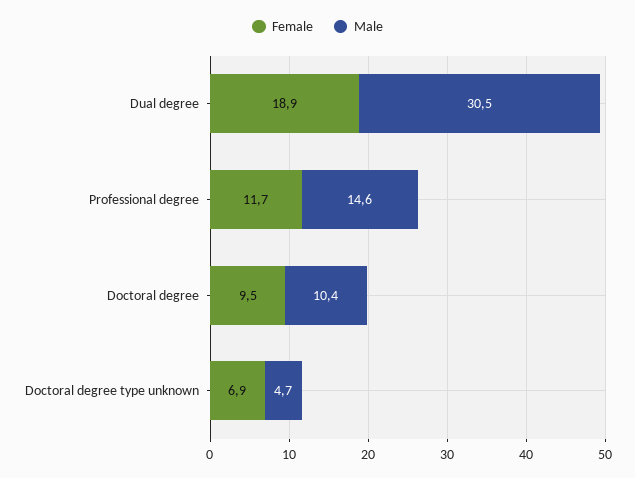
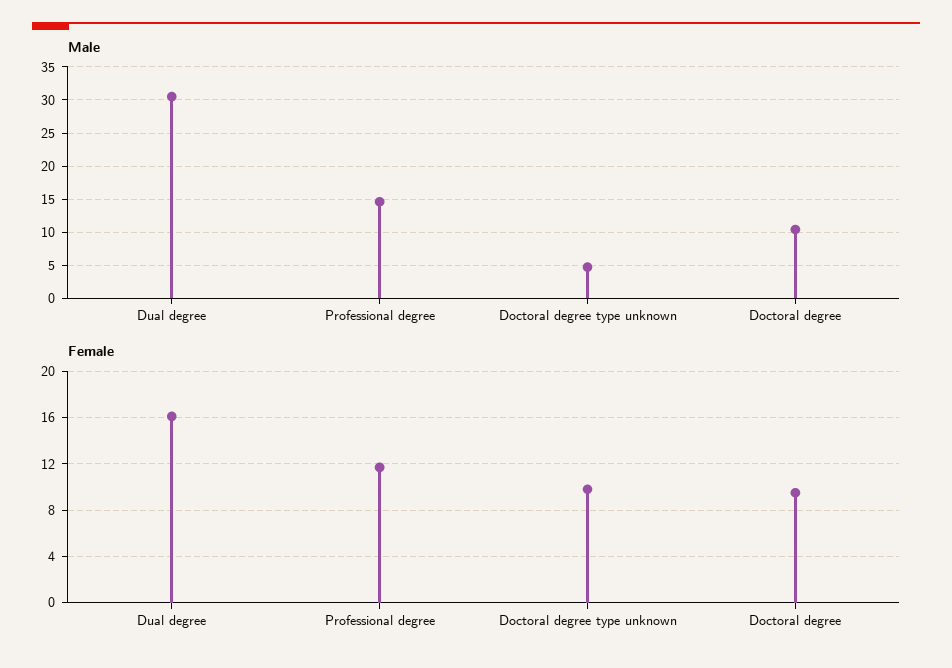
  {
    "Female": {
-     "Dual degree": 18.9,
+     "Dual degree": 16,
      "Professional degree": 11.7,
      "Doctoral degree": 9.5,
-     "Doctoral degree type unknown": 6.9
+     "Doctoral degree type unknown": 10
    },
    "Male": {
      "Dual degree": 30.5,
      "Professional degree": 14.6,
      "Doctoral degree": 10.4,
      "Doctoral degree type unknown": 4.7
    }
  }

